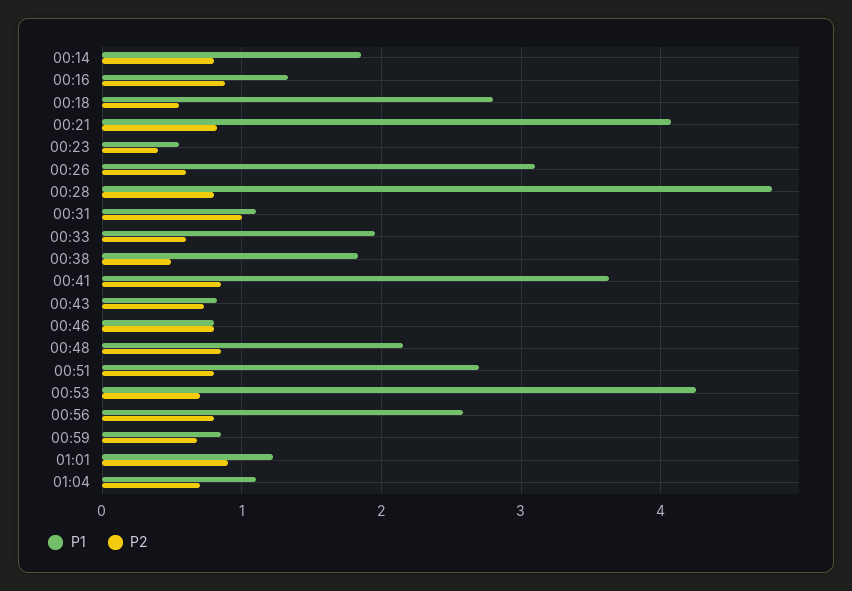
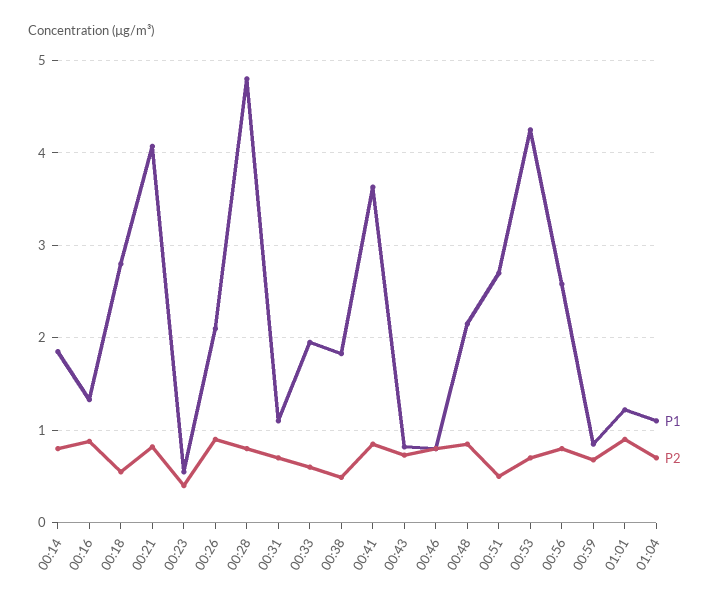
  {
    "P1": {
      "00:14": 1.9,
      "00:16": 1.3,
      "00:18": 2.8,
      "00:21": 4.1,
      "00:23": 0.6,
-     "00:26": 3.1,
+     "00:26": 2.1,
      "00:28": 4.8,
      "00:31": 1.1,
      "00:33": 2,
      "00:38": 1.8,
      "00:41": 3.6,
      "00:43": 0.8,
      "00:46": 0.8,
      "00:48": 2.2,
      "00:51": 2.7,
      "00:53": 4.3,
      "00:56": 2.6,
      "00:59": 0.9,
      "01:01": 1.2,
      "01:04": 1.1
    },
    "P2": {
      "00:14": 0.8,
      "00:16": 0.9,
      "00:18": 0.6,
      "00:21": 0.8,
      "00:23": 0.4,
-     "00:26": 0.6,
+     "00:26": 0.9,
      "00:28": 0.8,
-     "00:31": 1,
+     "00:31": 0.7,
      "00:33": 0.6,
      "00:38": 0.5,
      "00:41": 0.9,
      "00:43": 0.7,
      "00:46": 0.8,
      "00:48": 0.9,
-     "00:51": 0.8,
+     "00:51": 0.5,
      "00:53": 0.7,
      "00:56": 0.8,
      "00:59": 0.7,
      "01:01": 0.9,
      "01:04": 0.7
    }
  }

